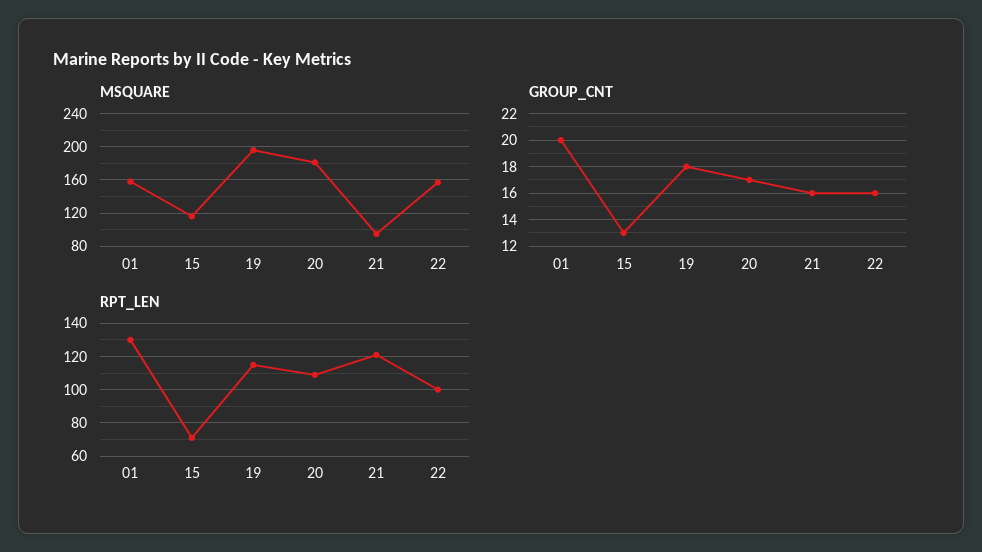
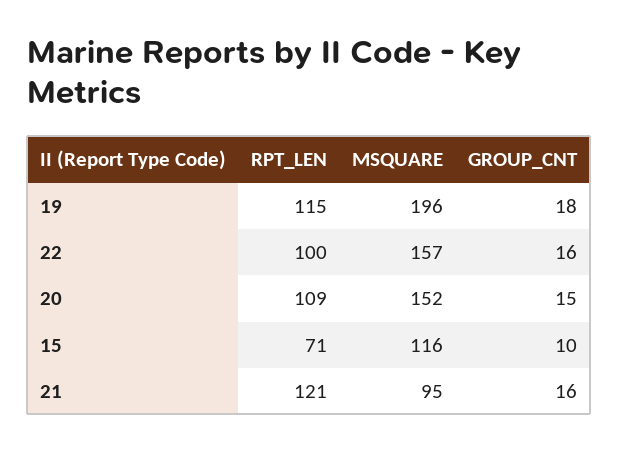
  {
    "MSQUARE": {
-     "01": 160,
      "15": 116,
      "19": 196,
-     "20": 180,
+     "20": 152,
      "21": 95,
      "22": 157
    },
    "GROUP_CNT": {
-     "01": 20,
-     "15": 13,
+     "15": 10,
      "19": 18,
-     "20": 17,
+     "20": 15,
      "21": 16,
      "22": 16
    },
    "RPT_LEN": {
-     "01": 130,
      "15": 71,
      "19": 115,
      "20": 109,
      "21": 121,
      "22": 100
    }
  }

